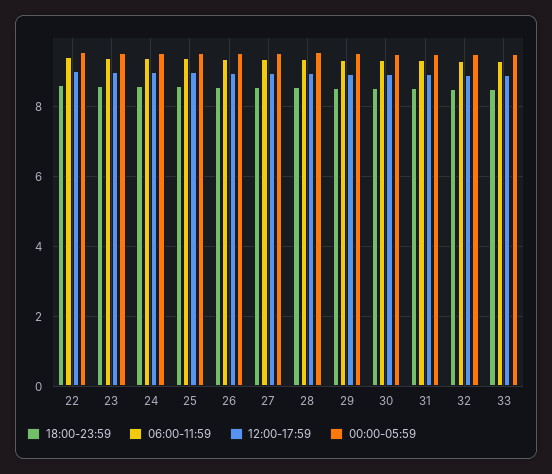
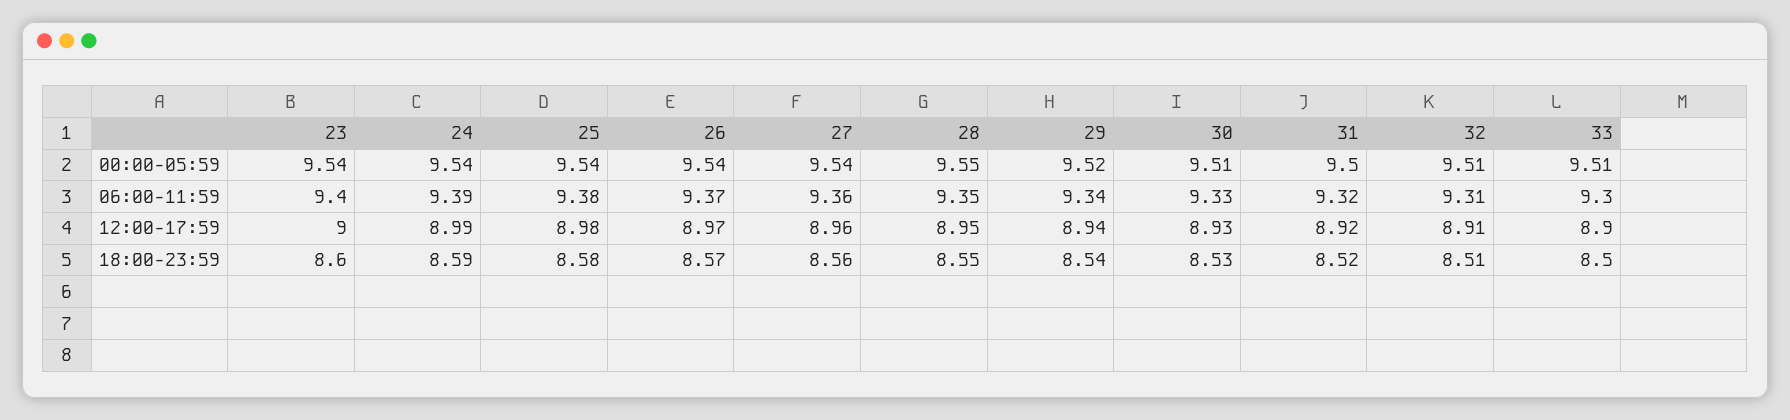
  {
    "18:00-23:59": {
-     "22": 8.6,
      "23": 8.6,
      "24": 8.59,
      "25": 8.58,
      "26": 8.57,
      "27": 8.56,
      "28": 8.55,
      "29": 8.54,
      "30": 8.53,
      "31": 8.52,
      "32": 8.51,
      "33": 8.5
    },
    "06:00-11:59": {
-     "22": 9.4,
      "23": 9.4,
      "24": 9.39,
      "25": 9.38,
      "26": 9.37,
      "27": 9.36,
      "28": 9.35,
      "29": 9.34,
      "30": 9.33,
      "31": 9.32,
      "32": 9.31,
      "33": 9.3
    },
    "12:00-17:59": {
-     "22": 9,
      "23": 9,
      "24": 8.99,
      "25": 8.98,
      "26": 8.97,
      "27": 8.96,
      "28": 8.95,
      "29": 8.94,
      "30": 8.93,
      "31": 8.92,
      "32": 8.91,
      "33": 8.9
    },
    "00:00-05:59": {
-     "22": 9.6,
      "23": 9.54,
      "24": 9.54,
      "25": 9.54,
      "26": 9.54,
      "27": 9.54,
      "28": 9.55,
      "29": 9.52,
      "30": 9.51,
      "31": 9.5,
      "32": 9.51,
      "33": 9.51
    }
  }

